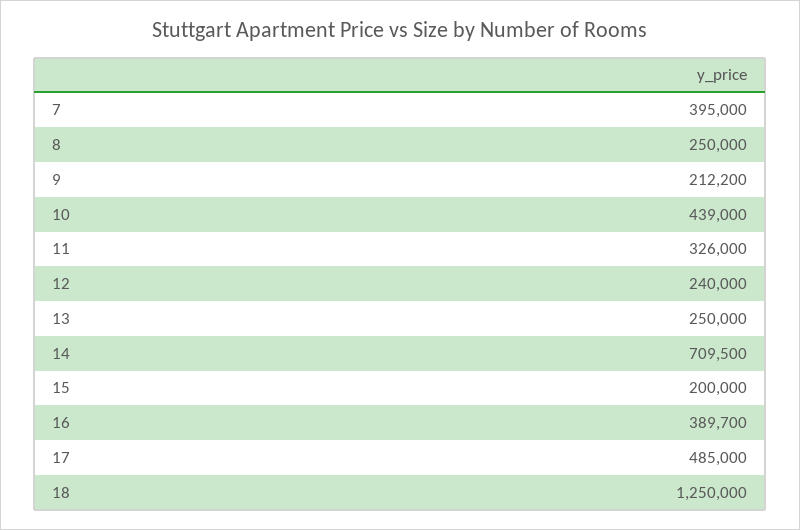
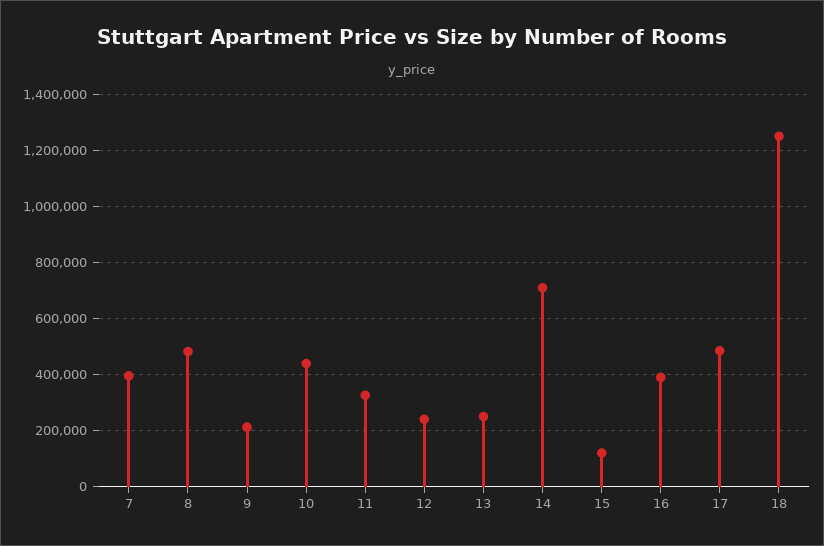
  {
    "7": 395000,
-   "8": 250000,
+   "8": 475000,
    "9": 212200,
    "10": 439000,
    "11": 326000,
    "12": 240000,
    "13": 250000,
    "14": 709500,
-   "15": 200000,
+   "15": 125000,
    "16": 389700,
    "17": 485000,
    "18": 1250000
  }

